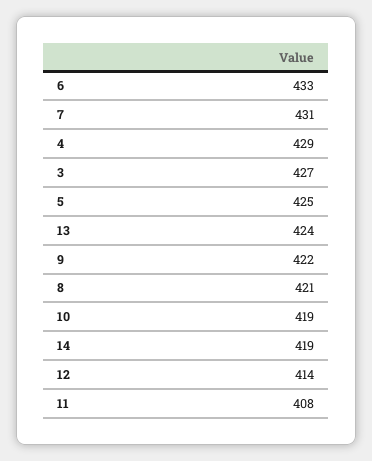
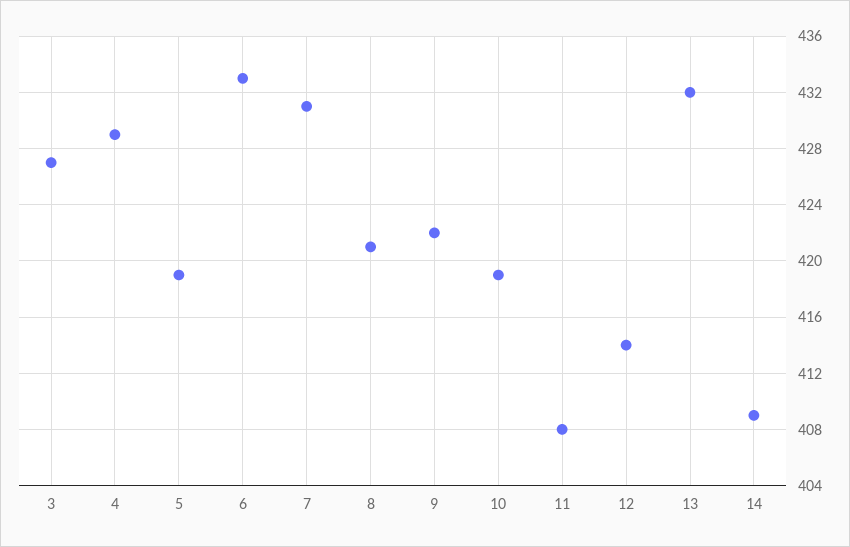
  {
    "6": 433,
    "7": 431,
    "4": 429,
    "3": 427,
-   "5": 425,
+   "5": 419,
-   "13": 424,
+   "13": 432,
    "9": 422,
    "8": 421,
    "10": 419,
-   "14": 419,
+   "14": 409,
    "12": 414,
    "11": 408
  }

